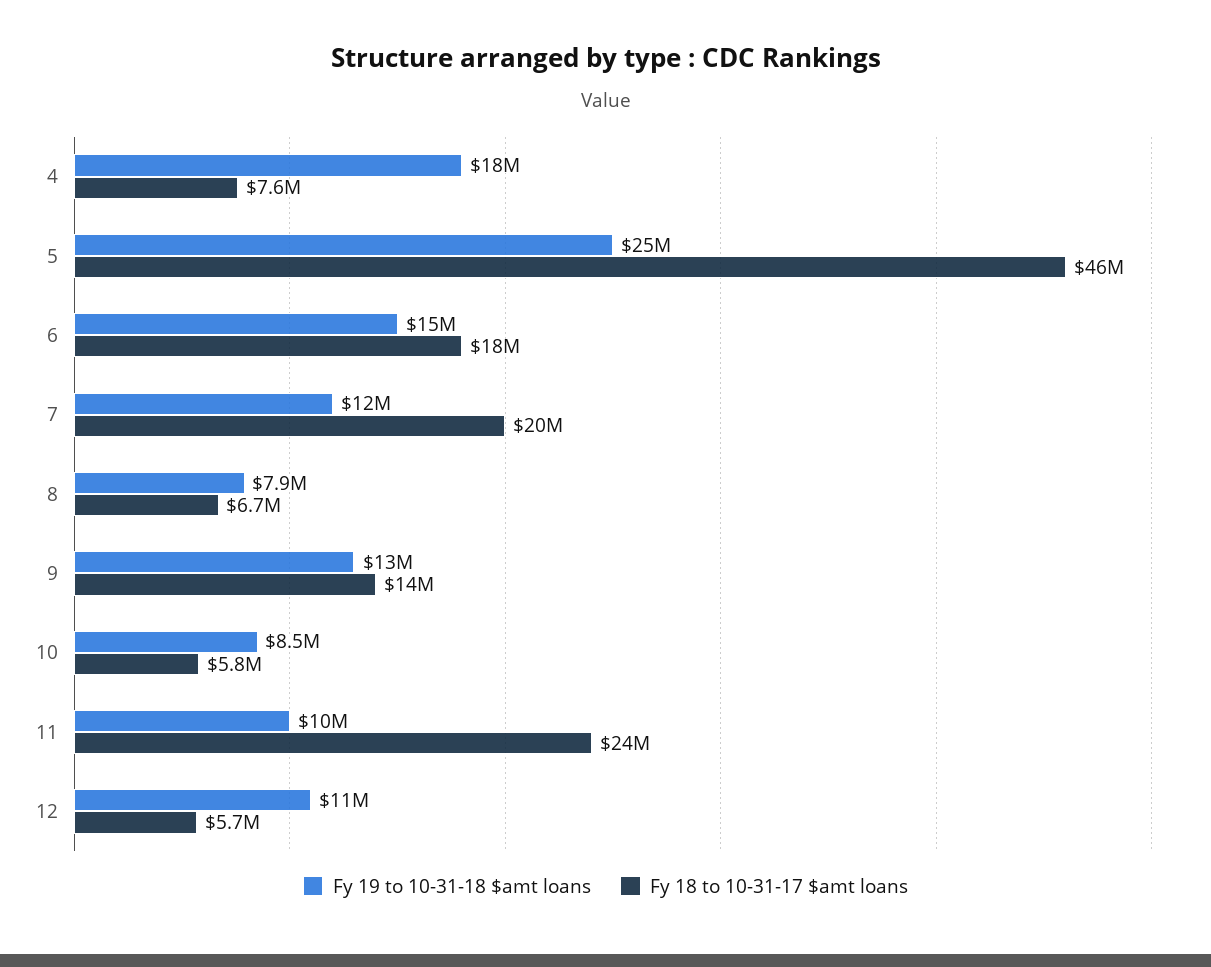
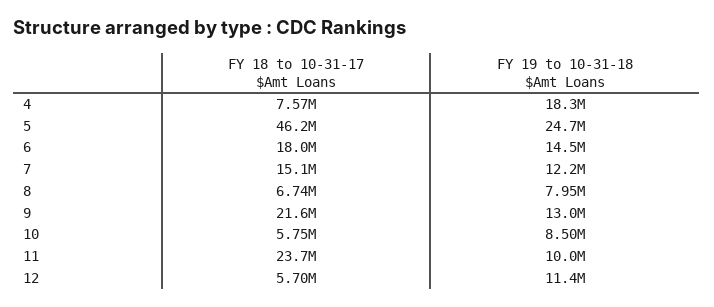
  {
    "Fy 19 to 10-31-18 $amt loans": {
      "4": 18300000,
      "5": 24700000,
      "6": 14500000,
      "7": 12200000,
      "8": 7950000,
      "9": 13000000,
      "10": 8500000,
      "11": 10000000,
      "12": 11400000
    },
    "Fy 18 to 10-31-17 $amt loans": {
      "4": 7570000,
      "5": 46200000,
      "6": 18000000,
-     "7": 20000000,
+     "7": 15100000,
      "8": 6740000,
-     "9": 14000000,
+     "9": 21600000,
      "10": 5750000,
      "11": 23700000,
      "12": 5700000
    }
  }

